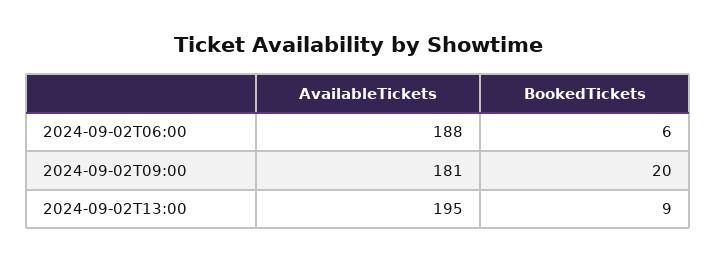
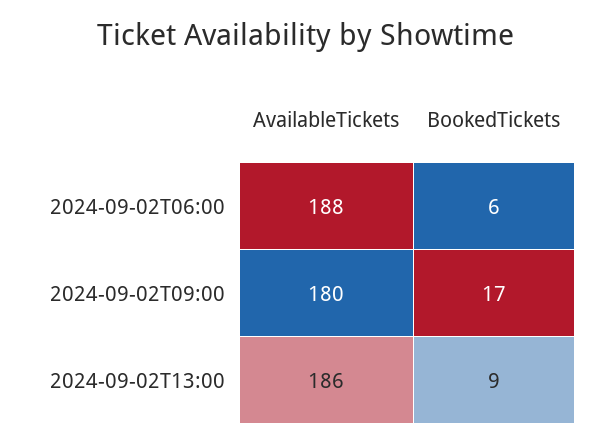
  {
    "AvailableTickets": {
      "2024-09-02T06:00": 188,
-     "2024-09-02T09:00": 181,
+     "2024-09-02T09:00": 180,
-     "2024-09-02T13:00": 195
+     "2024-09-02T13:00": 186
    },
    "BookedTickets": {
      "2024-09-02T06:00": 6,
-     "2024-09-02T09:00": 20,
+     "2024-09-02T09:00": 17,
      "2024-09-02T13:00": 9
    }
  }

